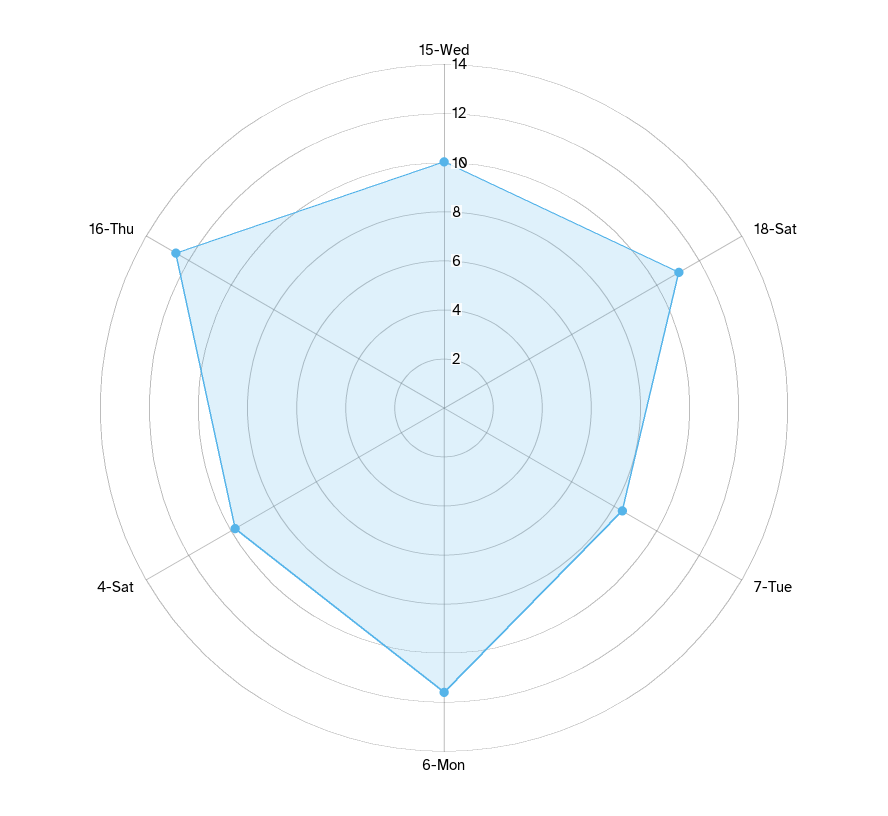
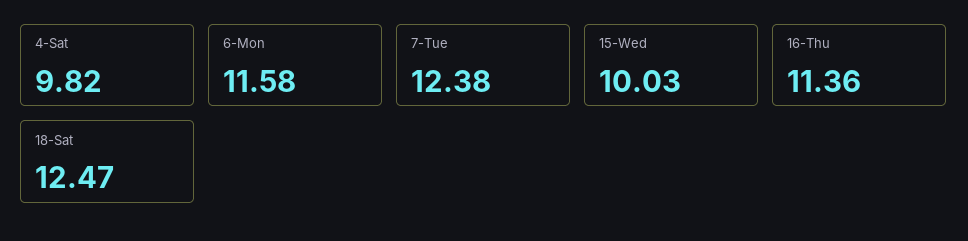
  {
    "15-Wed": 10.03,
-   "18-Sat": 11,
+   "18-Sat": 12.47,
-   "7-Tue": 8.5,
+   "7-Tue": 12.38,
    "6-Mon": 11.58,
    "4-Sat": 9.82,
-   "16-Thu": 12.5
+   "16-Thu": 11.36
  }

